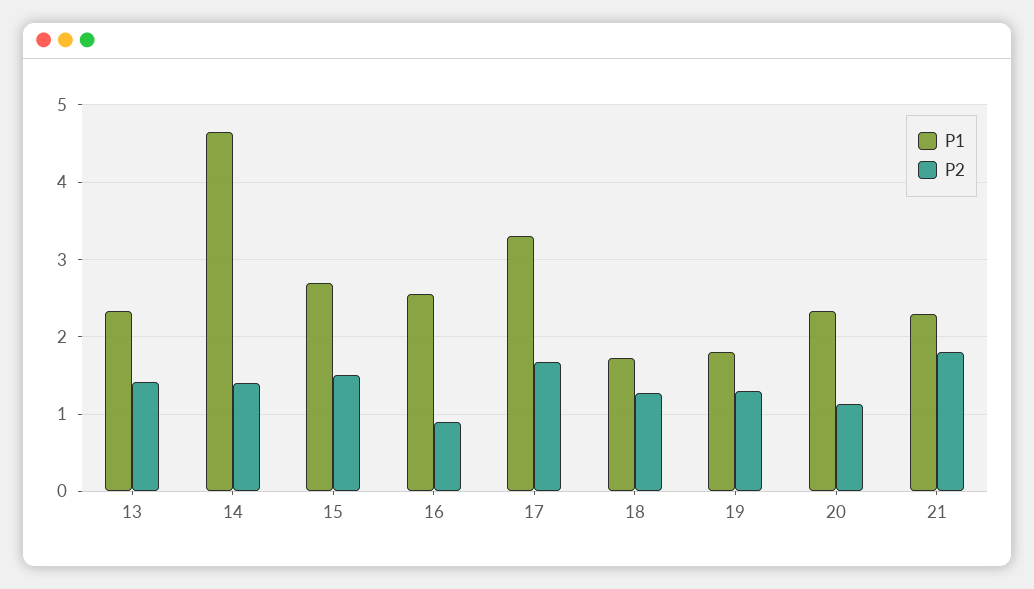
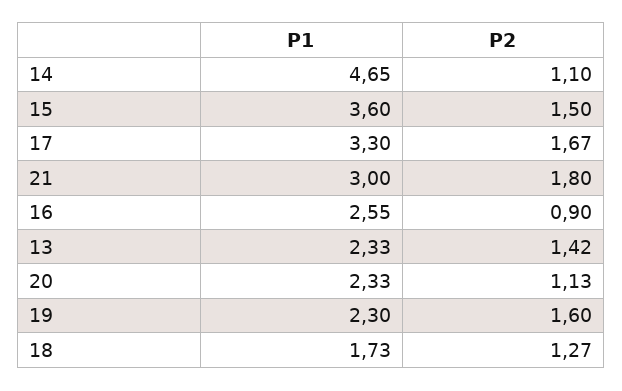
  {
    "P1": {
      "13": 2.33,
      "14": 4.65,
-     "15": 2.7,
+     "15": 3.6,
      "16": 2.55,
      "17": 3.3,
      "18": 1.73,
-     "19": 1.8,
+     "19": 2.3,
      "20": 2.33,
-     "21": 2.3
+     "21": 3
    },
    "P2": {
      "13": 1.42,
-     "14": 1.4,
+     "14": 1.1,
      "15": 1.5,
      "16": 0.9,
      "17": 1.67,
      "18": 1.27,
-     "19": 1.3,
+     "19": 1.6,
      "20": 1.13,
      "21": 1.8
    }
  }

